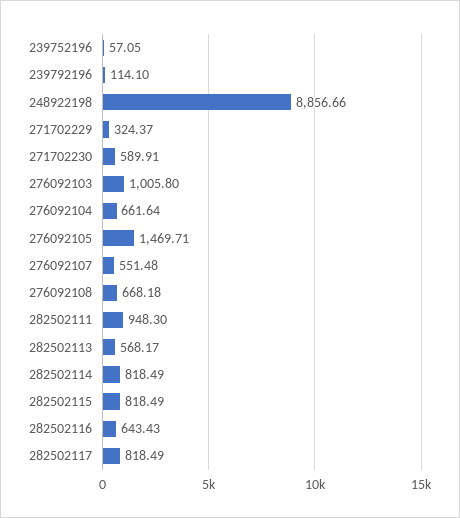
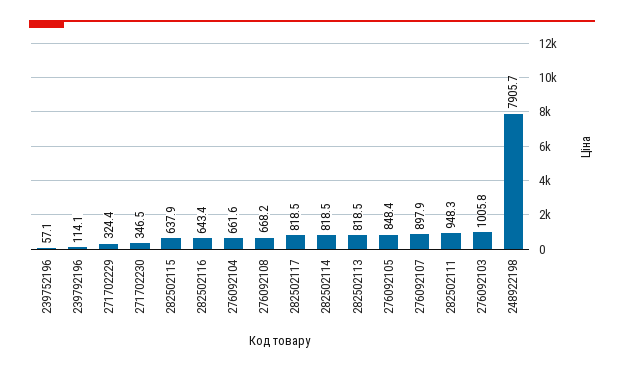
  {
    "239752196": 57.05,
    "239792196": 114.1,
-   "248922198": 8856.66,
+   "248922198": 7905.7,
    "271702229": 324.37,
-   "271702230": 589.91,
+   "271702230": 346.5,
    "276092103": 1005.8,
    "276092104": 661.64,
-   "276092105": 1469.71,
+   "276092105": 848.4,
-   "276092107": 551.48,
+   "276092107": 897.9,
    "276092108": 668.18,
    "282502111": 948.3,
-   "282502113": 568.17,
+   "282502113": 818.5,
    "282502114": 818.49,
-   "282502115": 818.49,
+   "282502115": 637.9,
    "282502116": 643.43,
    "282502117": 818.49
  }

